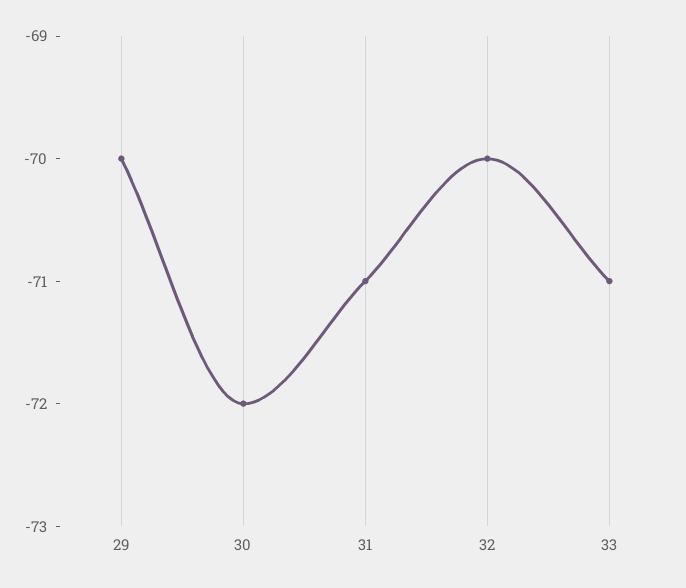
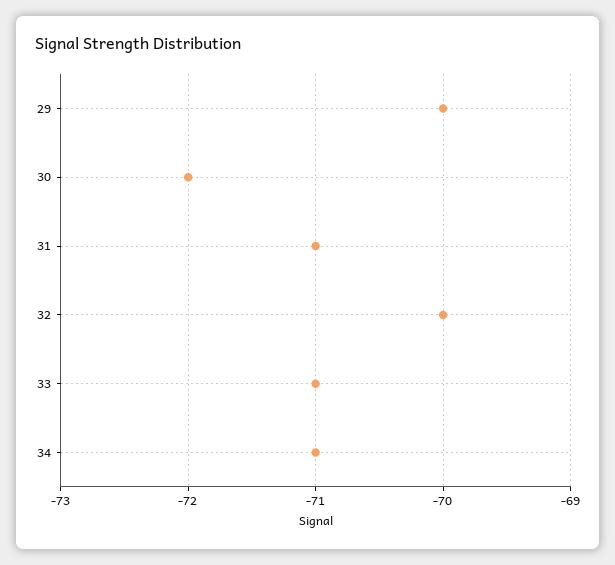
  {
    "29": -70,
    "30": -72,
    "31": -71,
    "32": -70,
-   "33": -71
+   "33": -71,
+   "34": -71
  }

